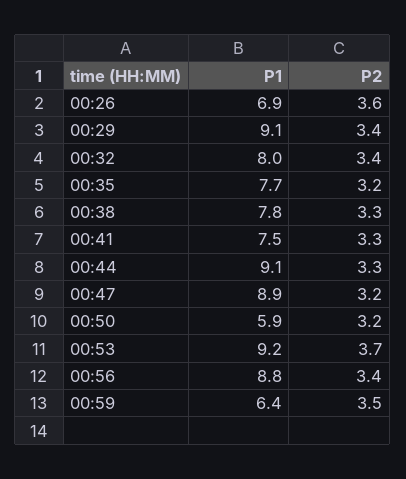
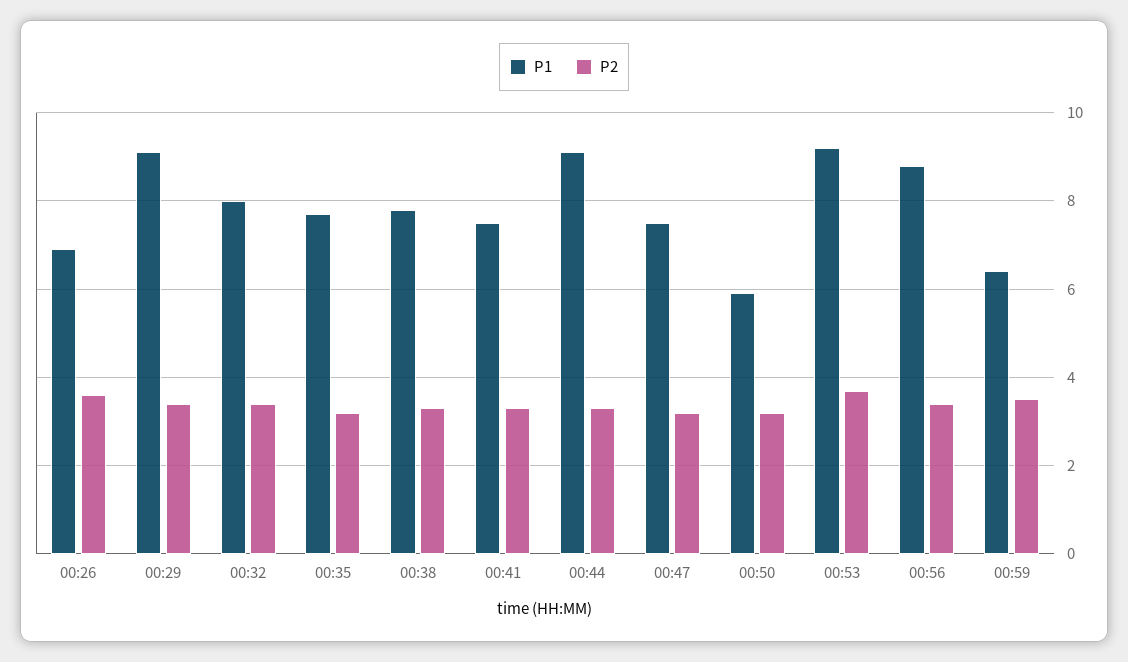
  {
    "P1": {
      "00:26": 6.9,
      "00:29": 9.1,
      "00:32": 8,
      "00:35": 7.7,
      "00:38": 7.8,
      "00:41": 7.5,
      "00:44": 9.1,
-     "00:47": 8.9,
+     "00:47": 7.5,
      "00:50": 5.9,
      "00:53": 9.2,
      "00:56": 8.8,
      "00:59": 6.4
    },
    "P2": {
      "00:26": 3.6,
      "00:29": 3.4,
      "00:32": 3.4,
      "00:35": 3.2,
      "00:38": 3.3,
      "00:41": 3.3,
      "00:44": 3.3,
      "00:47": 3.2,
      "00:50": 3.2,
      "00:53": 3.7,
      "00:56": 3.4,
      "00:59": 3.5
    }
  }

